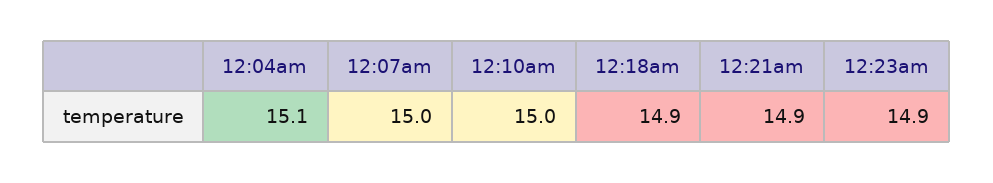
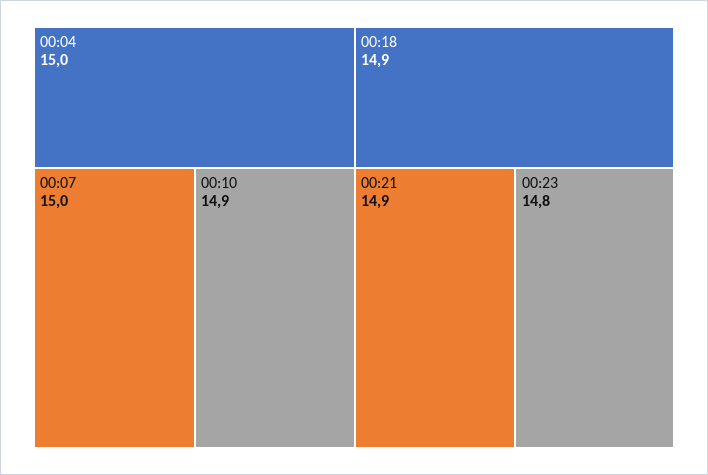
  {
-   "12:04am": 15.1,
+   "12:04am": 15,
    "12:07am": 15,
-   "12:10am": 15,
+   "12:10am": 14.9,
    "12:18am": 14.9,
    "12:21am": 14.9,
-   "12:23am": 14.9
+   "12:23am": 14.8
  }

